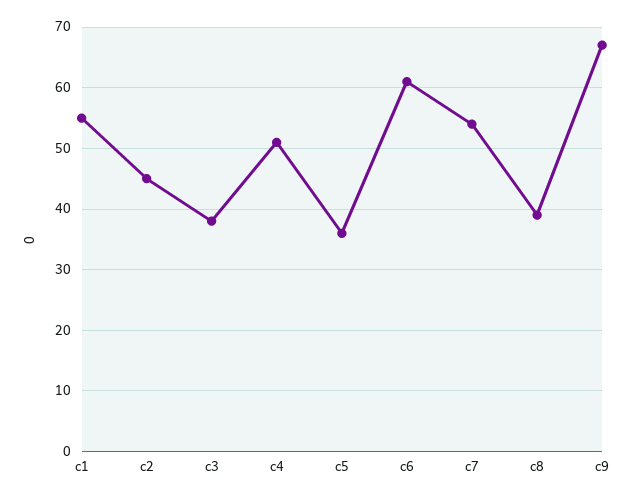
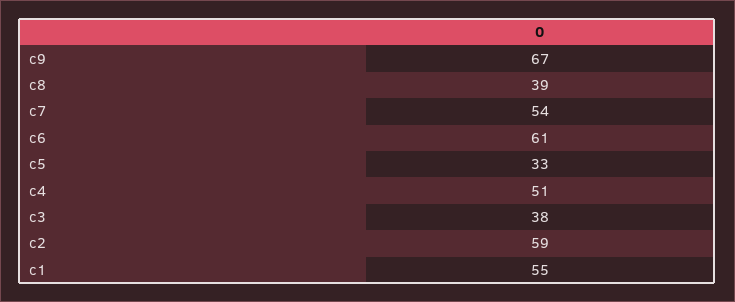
  {
    "c1": 55,
-   "c2": 45,
+   "c2": 59,
    "c3": 38,
    "c4": 51,
-   "c5": 36,
+   "c5": 33,
    "c6": 61,
    "c7": 54,
    "c8": 39,
    "c9": 67
  }

